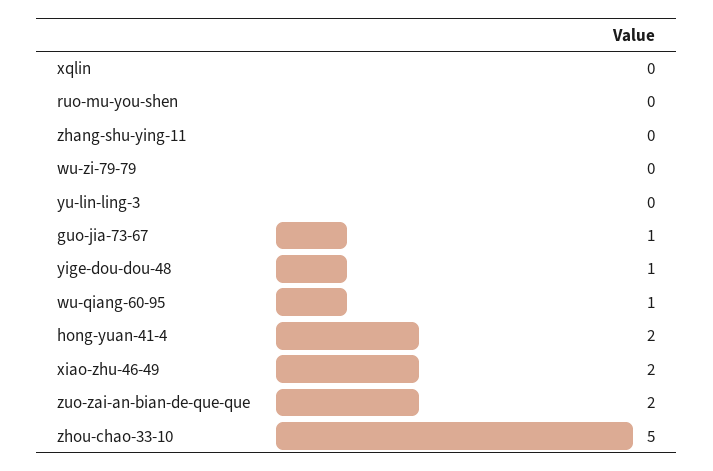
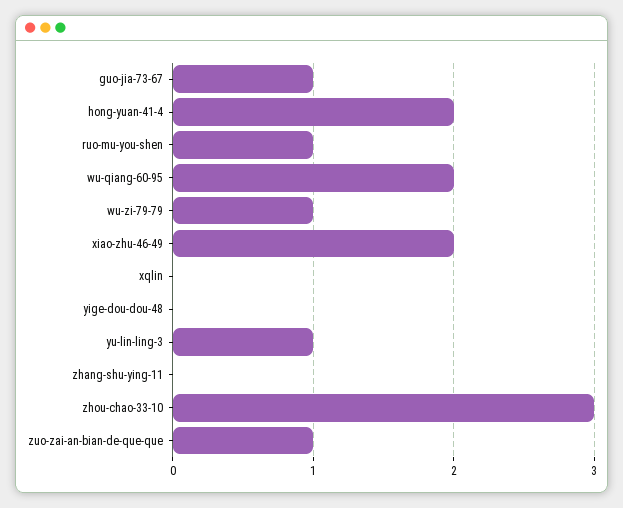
  {
    "xqlin": 0,
-   "ruo-mu-you-shen": 0,
+   "ruo-mu-you-shen": 1,
    "zhang-shu-ying-11": 0,
-   "wu-zi-79-79": 0,
+   "wu-zi-79-79": 1,
-   "yu-lin-ling-3": 0,
+   "yu-lin-ling-3": 1,
    "guo-jia-73-67": 1,
-   "yige-dou-dou-48": 1,
+   "yige-dou-dou-48": 0,
-   "wu-qiang-60-95": 1,
+   "wu-qiang-60-95": 2,
    "hong-yuan-41-4": 2,
    "xiao-zhu-46-49": 2,
-   "zuo-zai-an-bian-de-que-que": 2,
+   "zuo-zai-an-bian-de-que-que": 1,
-   "zhou-chao-33-10": 5
+   "zhou-chao-33-10": 3
  }

